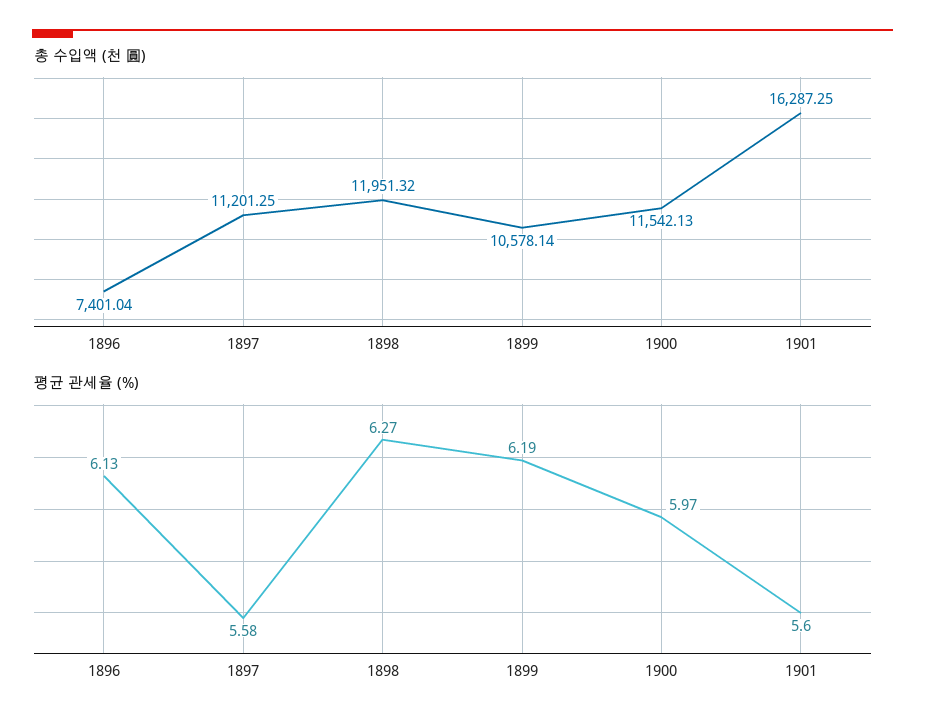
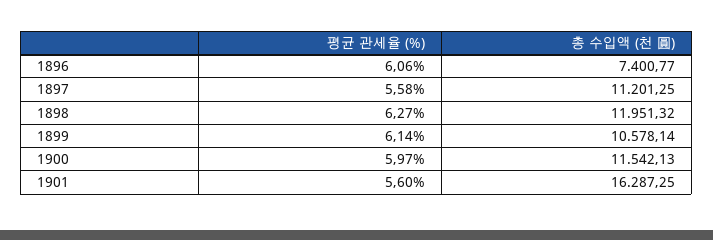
  {
    "총 수입액 (천 圓)": {
-     "1896": 7401.04,
+     "1896": 7400.77,
      "1897": 11201.25,
      "1898": 11951.32,
      "1899": 10578.14,
      "1900": 11542.13,
      "1901": 16287.25
    },
    "평균 관세율 (%)": {
-     "1896": 6.13,
+     "1896": 6.06,
      "1897": 5.58,
      "1898": 6.27,
-     "1899": 6.19,
+     "1899": 6.14,
      "1900": 5.97,
      "1901": 5.6
    }
  }

